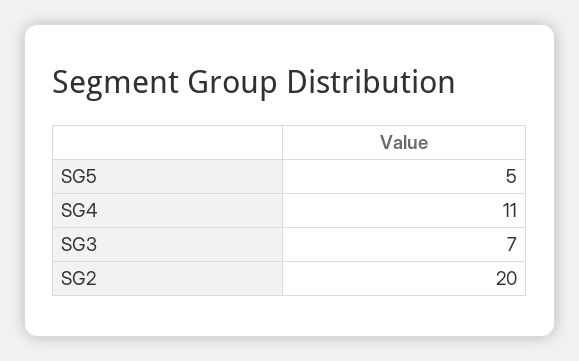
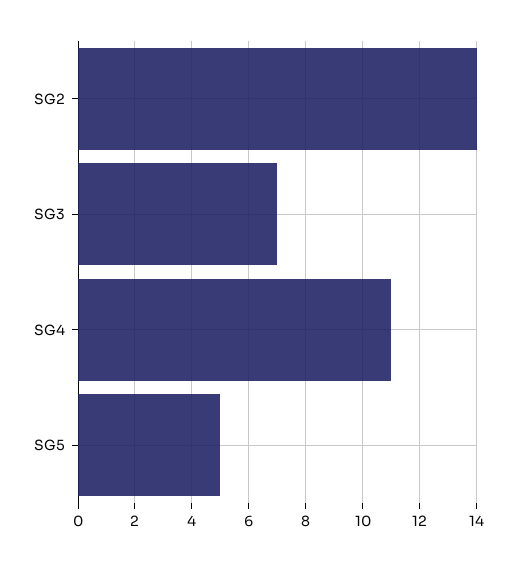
  {
    "SG5": 5,
    "SG4": 11,
    "SG3": 7,
-   "SG2": 20
+   "SG2": 14
  }

